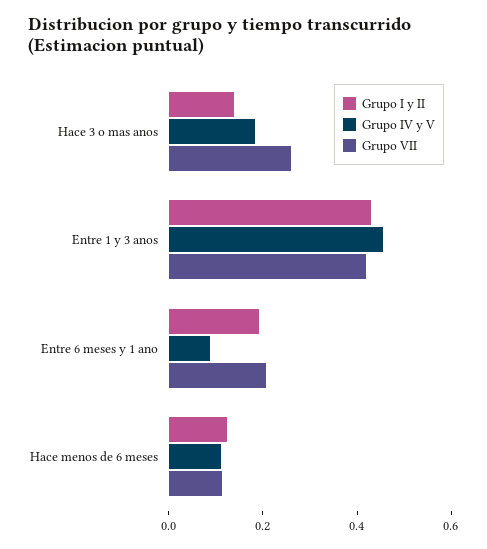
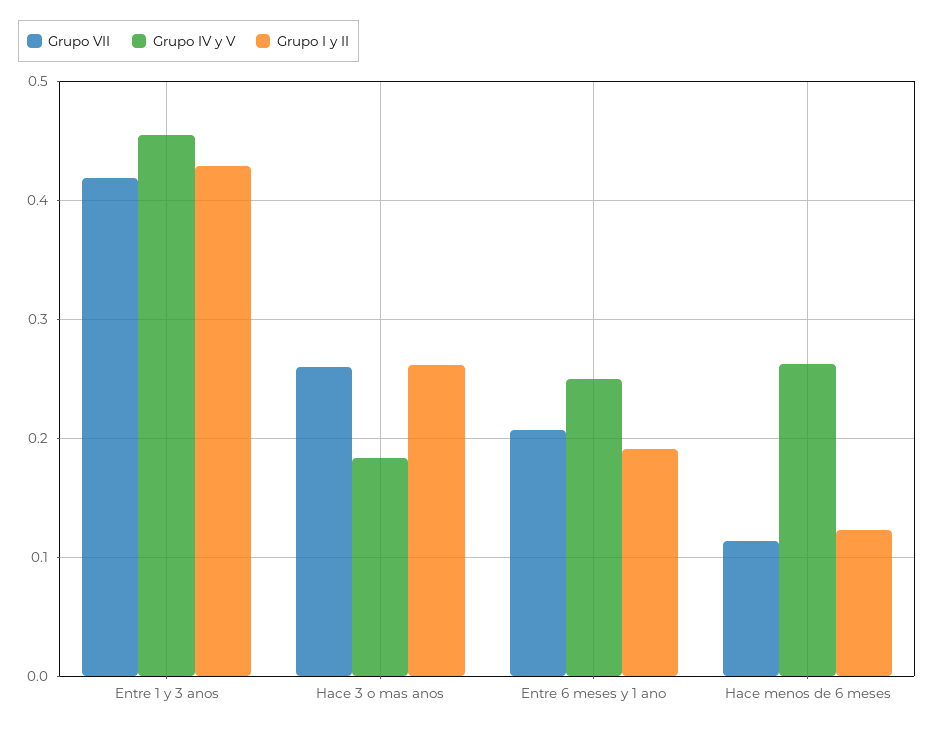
  {
    "Grupo I y II": {
-     "Hace 3 o mas anos": 0.15,
+     "Hace 3 o mas anos": 0.26,
      "Entre 1 y 3 anos": 0.43,
      "Entre 6 meses y 1 ano": 0.19,
      "Hace menos de 6 meses": 0.12
    },
    "Grupo IV y V": {
      "Hace 3 o mas anos": 0.18,
      "Entre 1 y 3 anos": 0.46,
-     "Entre 6 meses y 1 ano": 0.1,
+     "Entre 6 meses y 1 ano": 0.25,
-     "Hace menos de 6 meses": 0.1
+     "Hace menos de 6 meses": 0.26
    },
    "Grupo VII": {
      "Hace 3 o mas anos": 0.26,
      "Entre 1 y 3 anos": 0.42,
      "Entre 6 meses y 1 ano": 0.21,
      "Hace menos de 6 meses": 0.11
    }
  }

